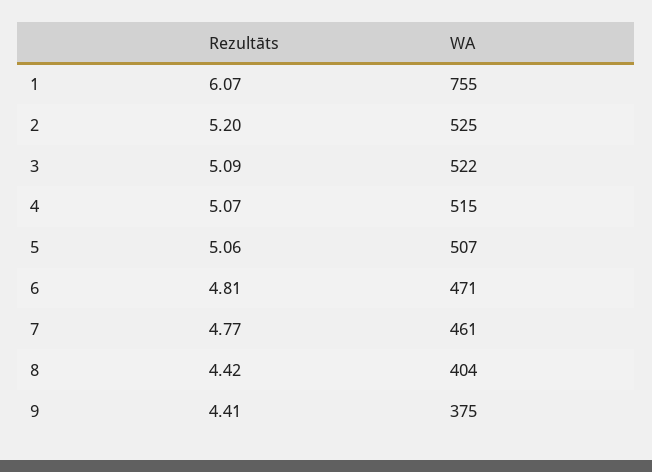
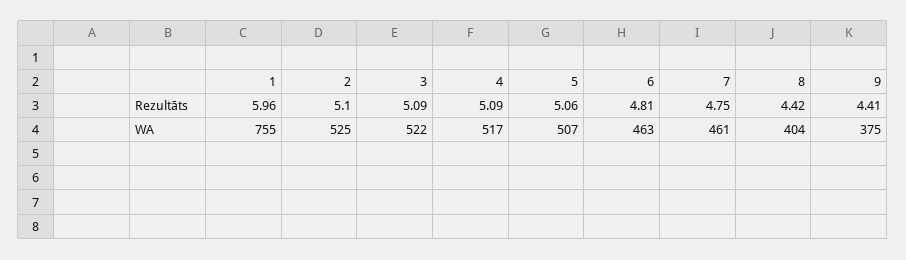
  {
    "Rezultāts": {
-     "1": 6.07,
+     "1": 5.96,
-     "2": 5.2,
+     "2": 5.1,
      "3": 5.09,
-     "4": 5.07,
+     "4": 5.09,
      "5": 5.06,
      "6": 4.81,
-     "7": 4.77,
+     "7": 4.75,
      "8": 4.42,
      "9": 4.41
    },
    "WA": {
      "1": 755,
      "2": 525,
      "3": 522,
-     "4": 515,
+     "4": 517,
      "5": 507,
-     "6": 471,
+     "6": 463,
      "7": 461,
      "8": 404,
      "9": 375
    }
  }

